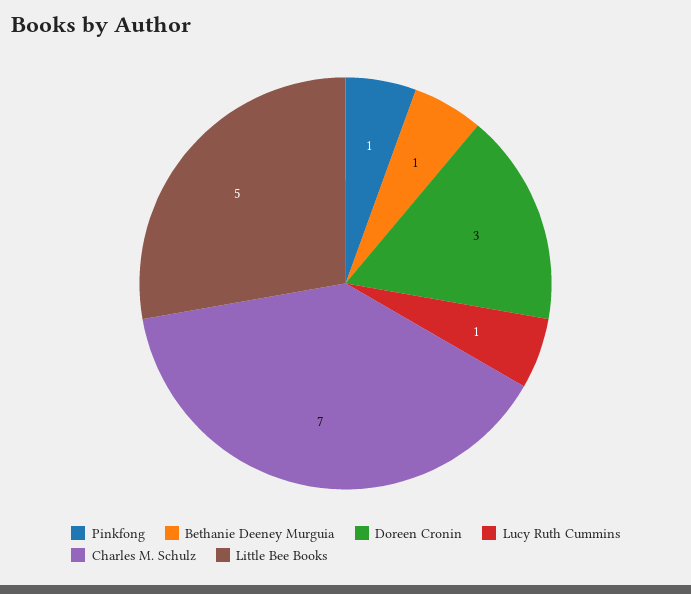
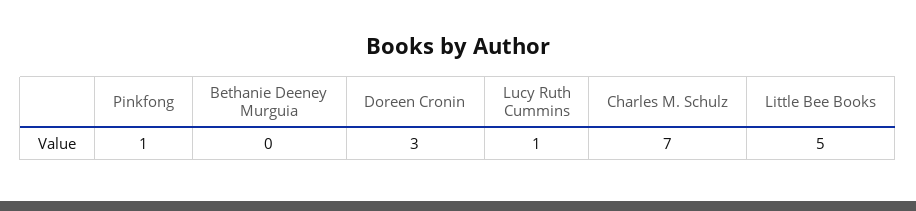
  {
    "Pinkfong": 1,
-   "Bethanie Deeney Murguia": 1,
+   "Bethanie Deeney Murguia": 0,
    "Doreen Cronin": 3,
    "Lucy Ruth Cummins": 1,
    "Charles M. Schulz": 7,
    "Little Bee Books": 5
  }

